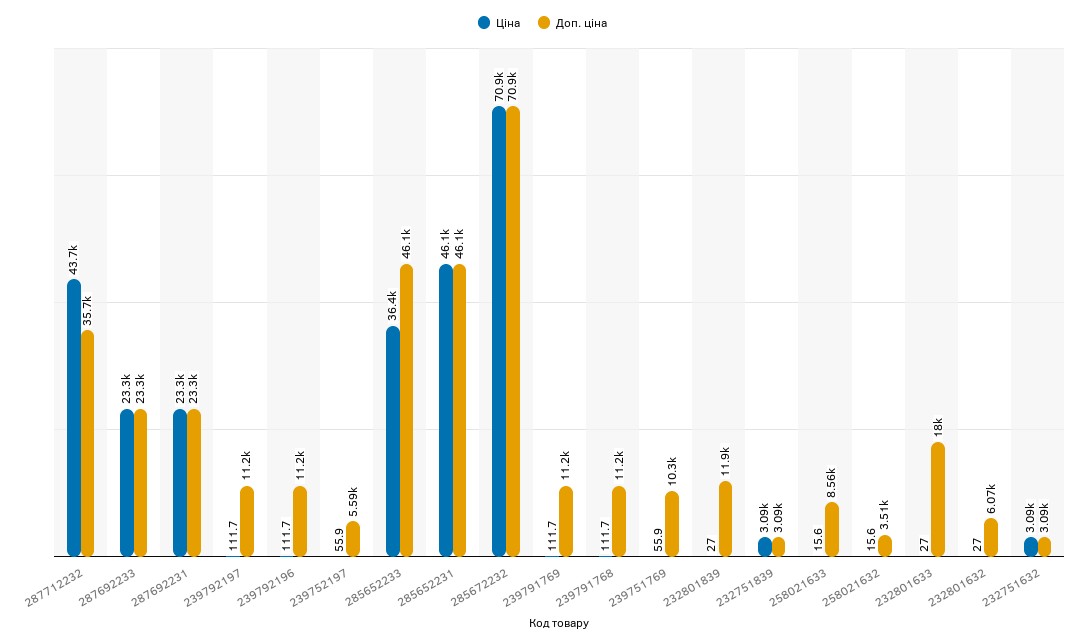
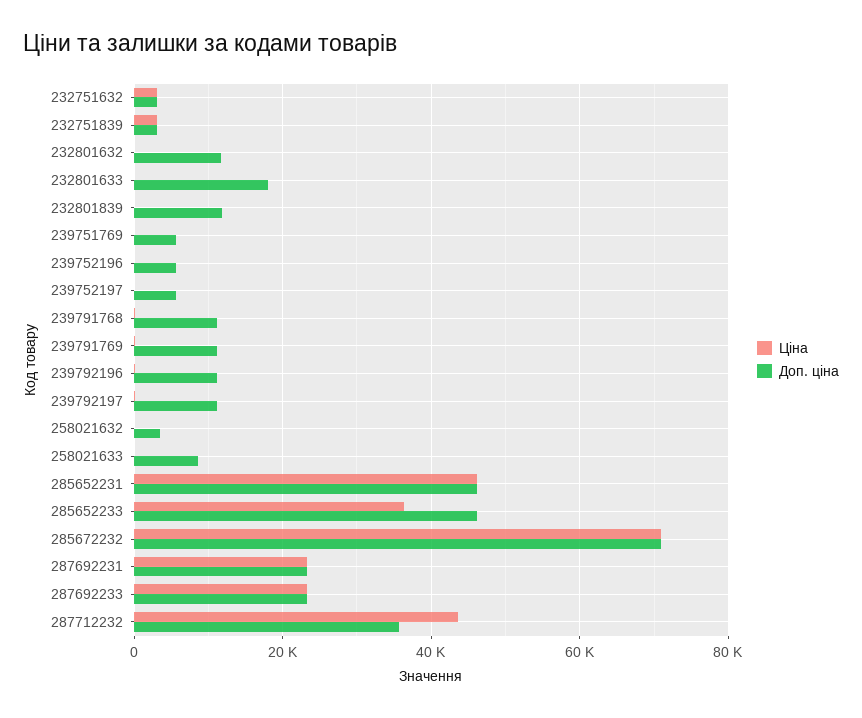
  {
    "Ціна": {
      "287712232": 43700,
      "287692233": 23300,
      "287692231": 23300,
      "239792197": 111.7,
      "239792196": 111.7,
      "239752197": 55.9,
      "285652233": 36400,
      "285652231": 46100,
      "285672232": 70900,
      "239791769": 111.7,
      "239791768": 111.7,
      "239751769": 55.9,
      "232801839": 27,
      "232751839": 3090,
      "258021633": 15.6,
      "258021632": 15.6,
      "232801633": 27,
      "232801632": 27,
-     "232751632": 3090
+     "232751632": 3090,
+     "239752196": 0
    },
    "Доп. ціна": {
      "287712232": 35700,
      "287692233": 23300,
      "287692231": 23300,
      "239792197": 11200,
      "239792196": 11200,
      "239752197": 5590,
      "285652233": 46100,
      "285652231": 46100,
      "285672232": 70900,
      "239791769": 11200,
      "239791768": 11200,
-     "239751769": 10300,
+     "239751769": 6000,
      "232801839": 11900,
      "232751839": 3090,
      "258021633": 8560,
      "258021632": 3510,
      "232801633": 18000,
-     "232801632": 6070,
+     "232801632": 12000,
-     "232751632": 3090
+     "232751632": 3090,
+     "239752196": 6000
    }
  }

